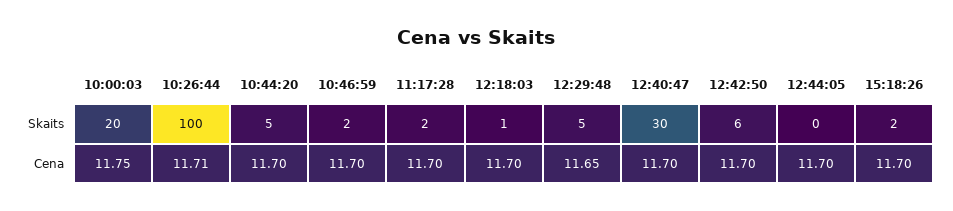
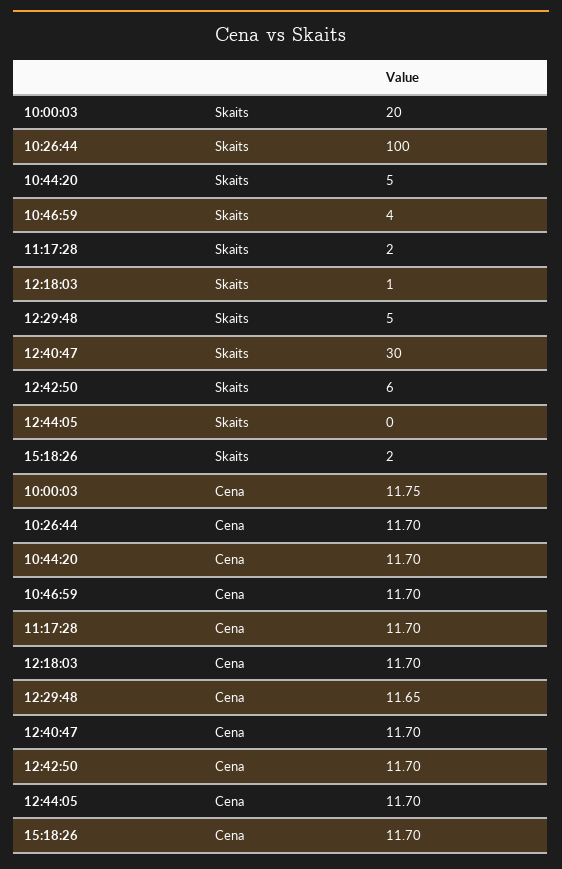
  {
    "10:00:03": {
      "Skaits": 20,
      "Cena": 11.75
    },
    "10:26:44": {
      "Skaits": 100,
-     "Cena": 11.71
+     "Cena": 11.7
    },
    "10:44:20": {
      "Skaits": 5,
      "Cena": 11.7
    },
    "10:46:59": {
-     "Skaits": 2,
+     "Skaits": 4,
      "Cena": 11.7
    },
    "11:17:28": {
      "Skaits": 2,
      "Cena": 11.7
    },
    "12:18:03": {
      "Skaits": 1,
      "Cena": 11.7
    },
    "12:29:48": {
      "Skaits": 5,
      "Cena": 11.65
    },
    "12:40:47": {
      "Skaits": 30,
      "Cena": 11.7
    },
    "12:42:50": {
      "Skaits": 6,
      "Cena": 11.7
    },
    "12:44:05": {
      "Skaits": 0,
      "Cena": 11.7
    },
    "15:18:26": {
      "Skaits": 2,
      "Cena": 11.7
    }
  }

